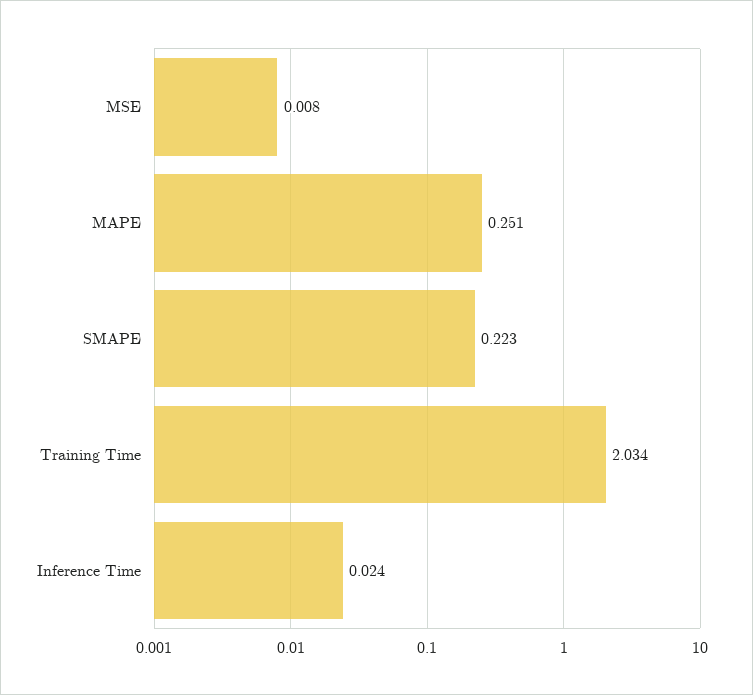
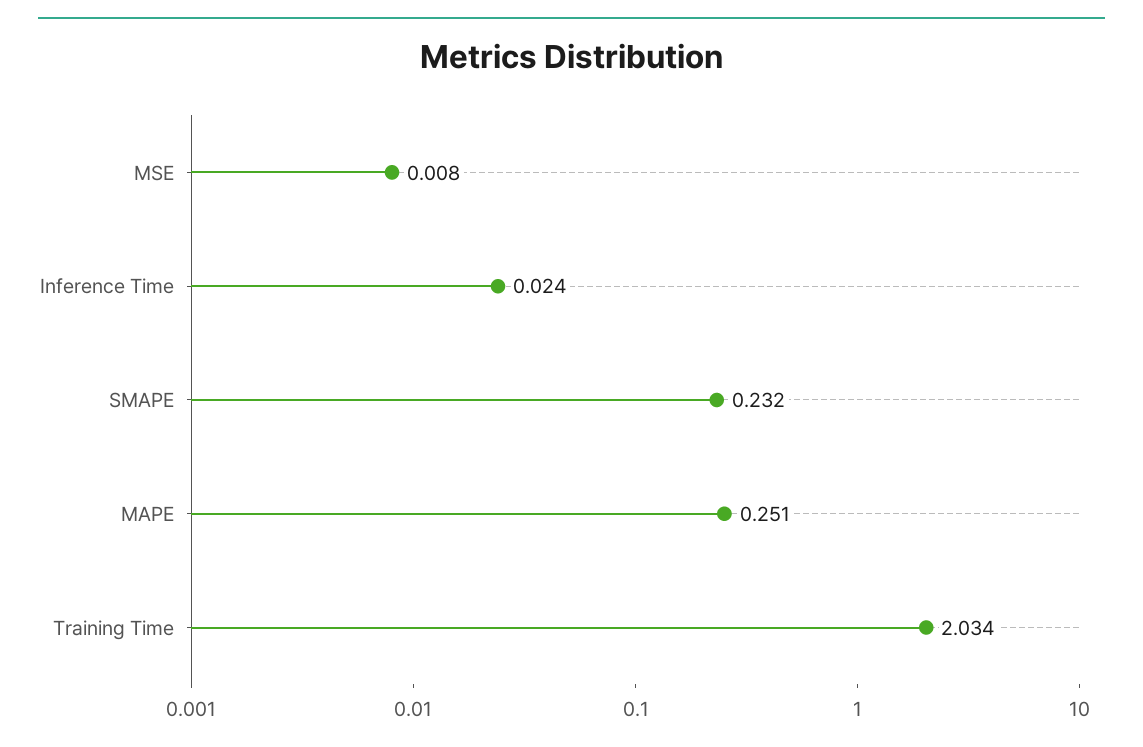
  {
    "MSE": 0.008,
    "MAPE": 0.251,
-   "SMAPE": 0.223,
+   "SMAPE": 0.232,
    "Training Time": 2.034,
    "Inference Time": 0.024
  }

